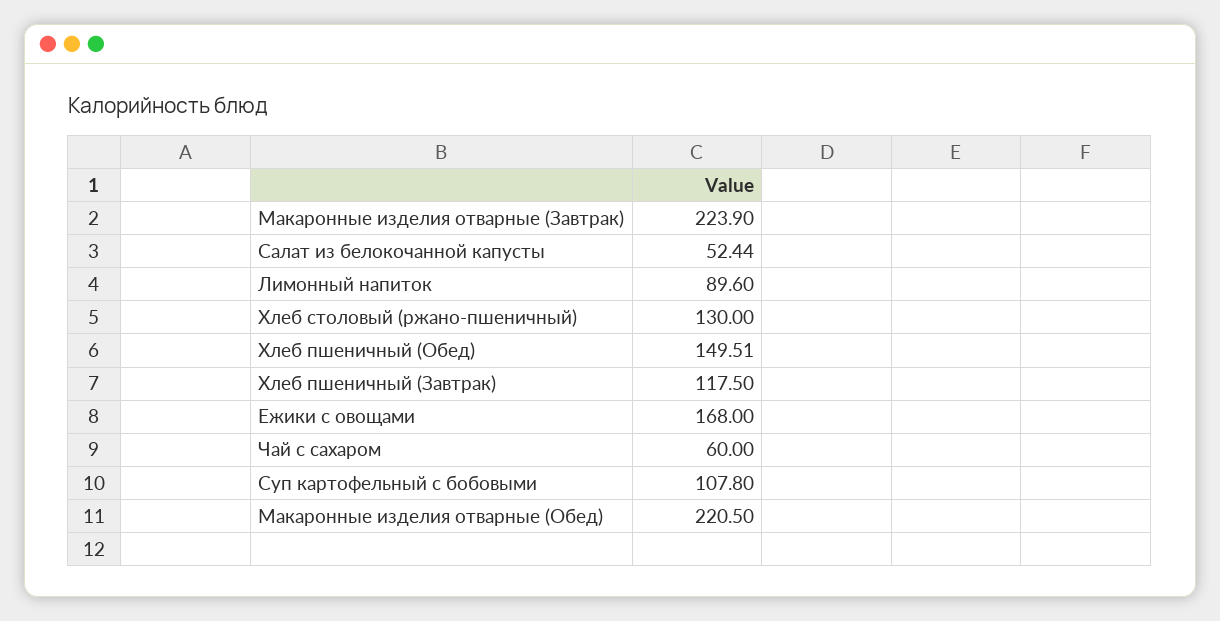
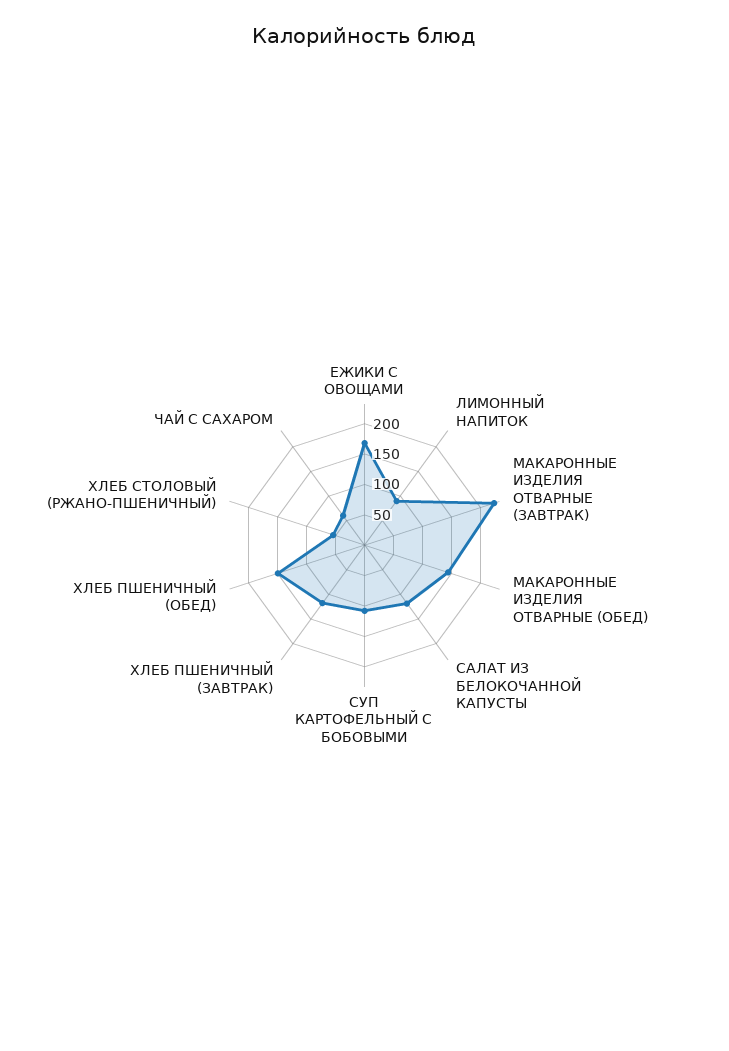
  {
    "Макаронные изделия отварные (Завтрак)": 223.9,
-   "Салат из белокочанной капусты": 52.44,
+   "Салат из белокочанной капусты": 125,
    "Лимонный напиток": 89.6,
-   "Хлеб столовый (ржано-пшеничный)": 130,
+   "Хлеб столовый (ржано-пшеничный)": 50,
    "Хлеб пшеничный (Обед)": 149.51,
    "Хлеб пшеничный (Завтрак)": 117.5,
    "Ежики с овощами": 168,
    "Чай с сахаром": 60,
    "Суп картофельный с бобовыми": 107.8,
-   "Макаронные изделия отварные (Обед)": 220.5
+   "Макаронные изделия отварные (Обед)": 150
  }

